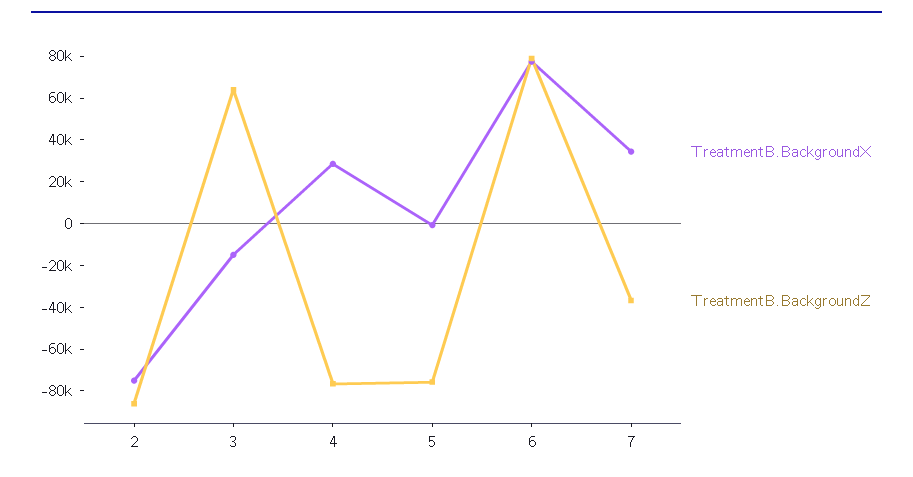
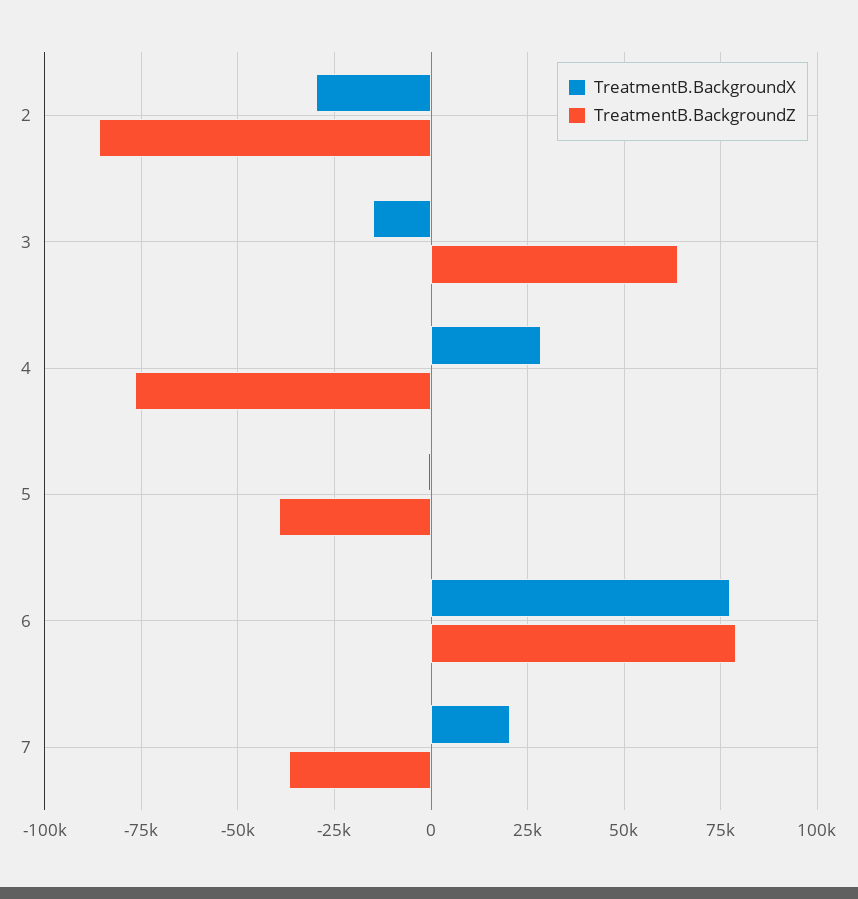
  {
    "TreatmentB.BackgroundX": {
-     "2": -75000,
+     "2": -30000,
      "3": -15000,
      "4": 27500,
      "5": 0,
      "6": 77500,
-     "7": 35000
+     "7": 20000
    },
    "TreatmentB.BackgroundZ": {
      "2": -85000,
      "3": 65000,
      "4": -77500,
-     "5": -75000,
+     "5": -40000,
      "6": 80000,
      "7": -37500
    }
  }

